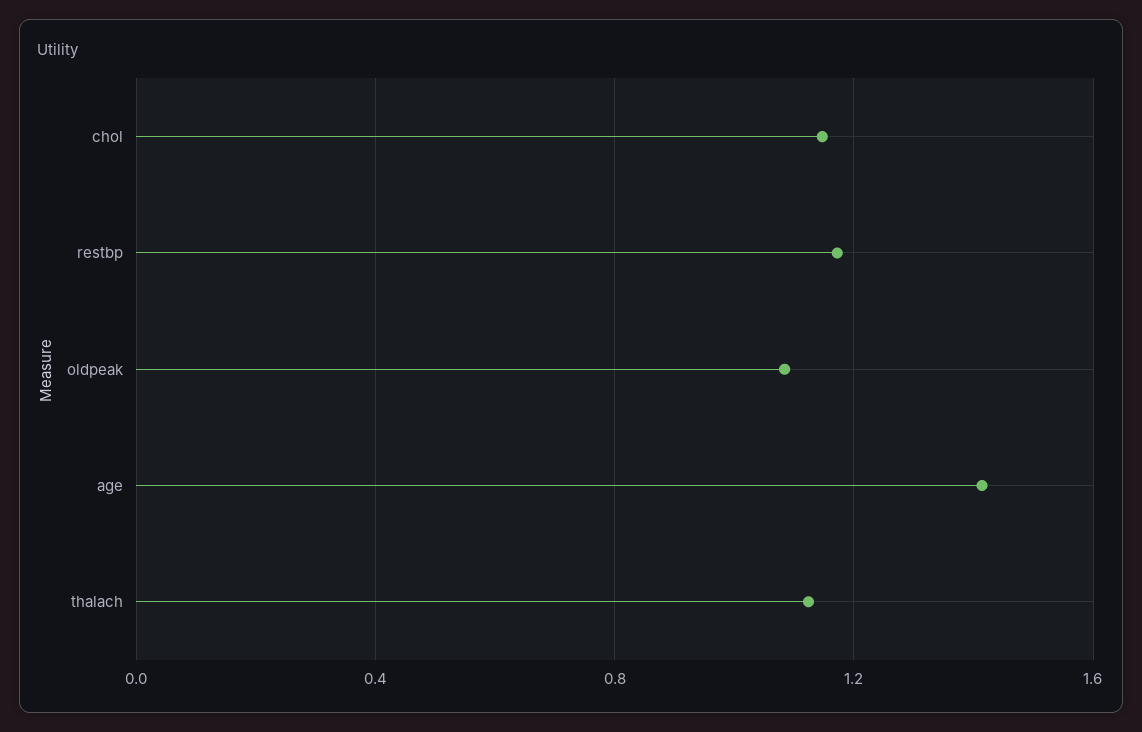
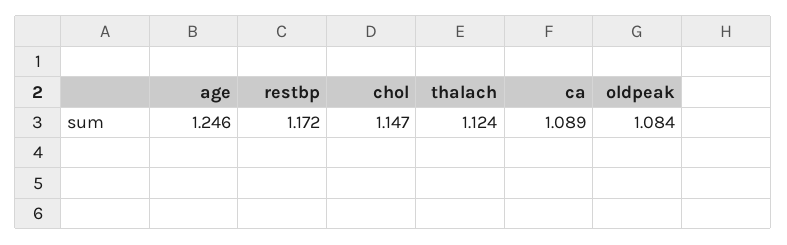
  {
    "chol": 1.147,
    "restbp": 1.172,
    "oldpeak": 1.084,
-   "age": 1.4,
+   "age": 1.246,
-   "thalach": 1.124
+   "thalach": 1.124,
+   "ca": 1.089
  }

